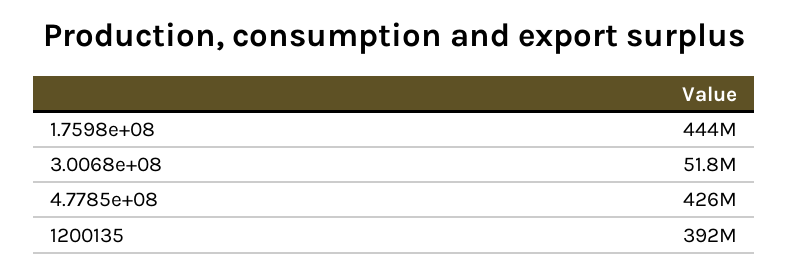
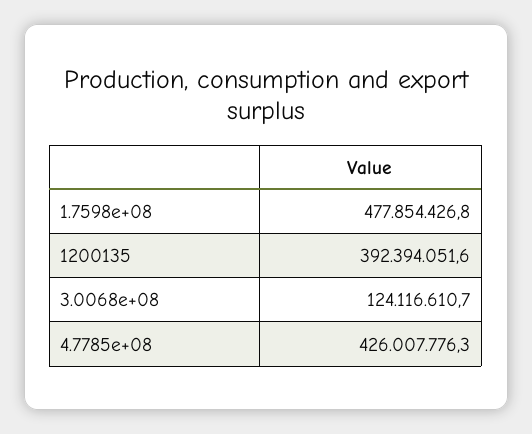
  {
-   "1.7598e+08": 444000000,
+   "1.7598e+08": 477854426.8,
-   "3.0068e+08": 51800000,
+   "3.0068e+08": 124116610.7,
    "4.7785e+08": 426007776.3,
    "1200135": 392394051.6
  }

